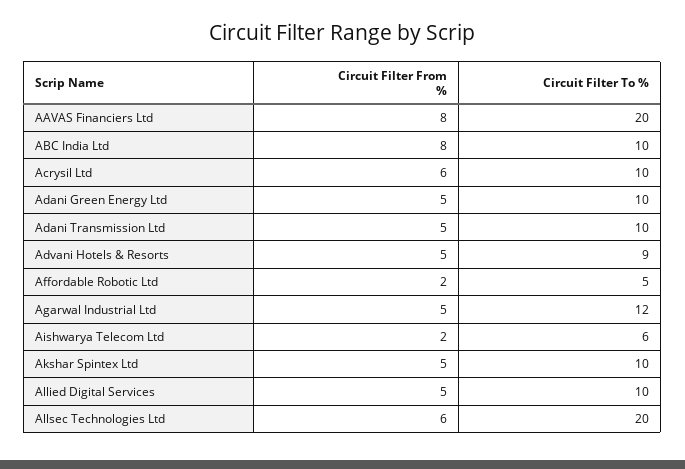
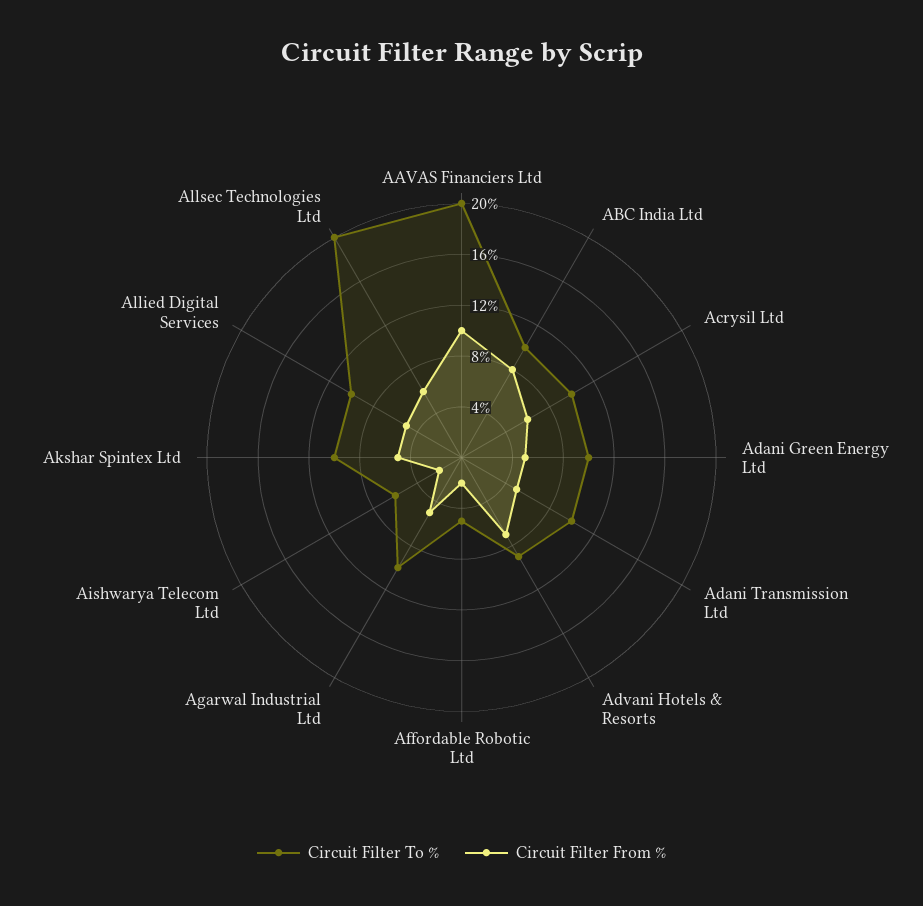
  {
    "Circuit Filter From %": {
-     "AAVAS Financiers Ltd": 8,
+     "AAVAS Financiers Ltd": 10,
      "ABC India Ltd": 8,
      "Acrysil Ltd": 6,
      "Adani Green Energy Ltd": 5,
      "Adani Transmission Ltd": 5,
-     "Advani Hotels & Resorts": 5,
+     "Advani Hotels & Resorts": 7,
      "Affordable Robotic Ltd": 2,
      "Agarwal Industrial Ltd": 5,
      "Aishwarya Telecom Ltd": 2,
      "Akshar Spintex Ltd": 5,
      "Allied Digital Services": 5,
      "Allsec Technologies Ltd": 6
    },
    "Circuit Filter To %": {
      "AAVAS Financiers Ltd": 20,
      "ABC India Ltd": 10,
      "Acrysil Ltd": 10,
      "Adani Green Energy Ltd": 10,
      "Adani Transmission Ltd": 10,
      "Advani Hotels & Resorts": 9,
      "Affordable Robotic Ltd": 5,
-     "Agarwal Industrial Ltd": 12,
+     "Agarwal Industrial Ltd": 10,
      "Aishwarya Telecom Ltd": 6,
      "Akshar Spintex Ltd": 10,
      "Allied Digital Services": 10,
      "Allsec Technologies Ltd": 20
    }
  }

